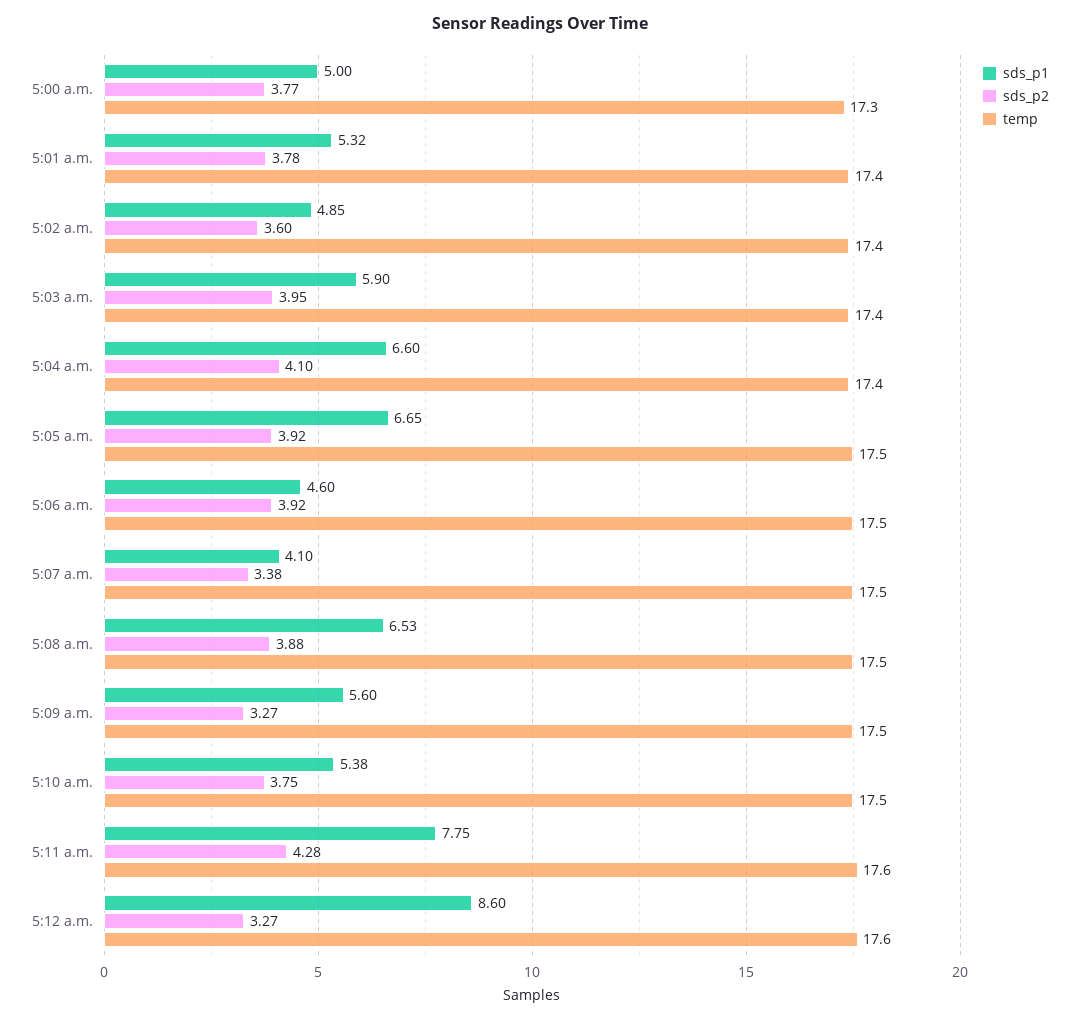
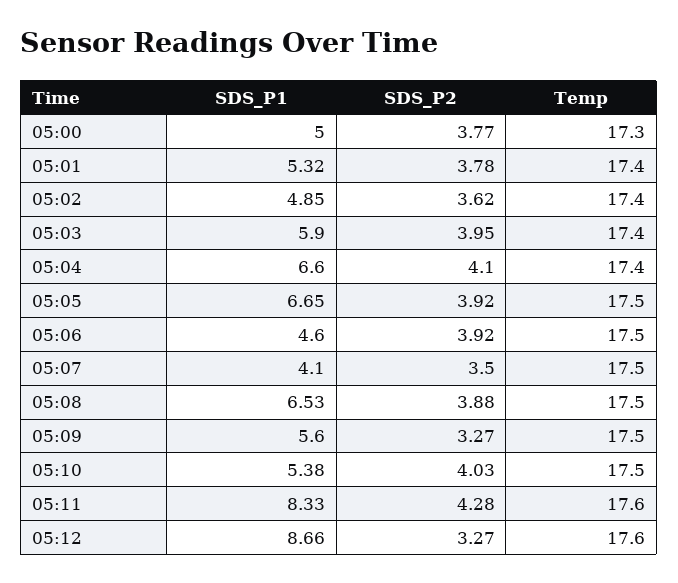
  {
    "sds_p1": {
      "5:00 a.m.": 5,
      "5:01 a.m.": 5.32,
      "5:02 a.m.": 4.85,
      "5:03 a.m.": 5.9,
      "5:04 a.m.": 6.6,
      "5:05 a.m.": 6.65,
      "5:06 a.m.": 4.6,
      "5:07 a.m.": 4.1,
      "5:08 a.m.": 6.53,
      "5:09 a.m.": 5.6,
      "5:10 a.m.": 5.38,
-     "5:11 a.m.": 7.75,
+     "5:11 a.m.": 8.33,
-     "5:12 a.m.": 8.6
+     "5:12 a.m.": 8.66
    },
    "sds_p2": {
      "5:00 a.m.": 3.77,
      "5:01 a.m.": 3.78,
-     "5:02 a.m.": 3.6,
+     "5:02 a.m.": 3.62,
      "5:03 a.m.": 3.95,
      "5:04 a.m.": 4.1,
      "5:05 a.m.": 3.92,
      "5:06 a.m.": 3.92,
-     "5:07 a.m.": 3.38,
+     "5:07 a.m.": 3.5,
      "5:08 a.m.": 3.88,
      "5:09 a.m.": 3.27,
-     "5:10 a.m.": 3.75,
+     "5:10 a.m.": 4.03,
      "5:11 a.m.": 4.28,
      "5:12 a.m.": 3.27
    },
    "temp": {
      "5:00 a.m.": 17.3,
      "5:01 a.m.": 17.4,
      "5:02 a.m.": 17.4,
      "5:03 a.m.": 17.4,
      "5:04 a.m.": 17.4,
      "5:05 a.m.": 17.5,
      "5:06 a.m.": 17.5,
      "5:07 a.m.": 17.5,
      "5:08 a.m.": 17.5,
      "5:09 a.m.": 17.5,
      "5:10 a.m.": 17.5,
      "5:11 a.m.": 17.6,
      "5:12 a.m.": 17.6
    }
  }

